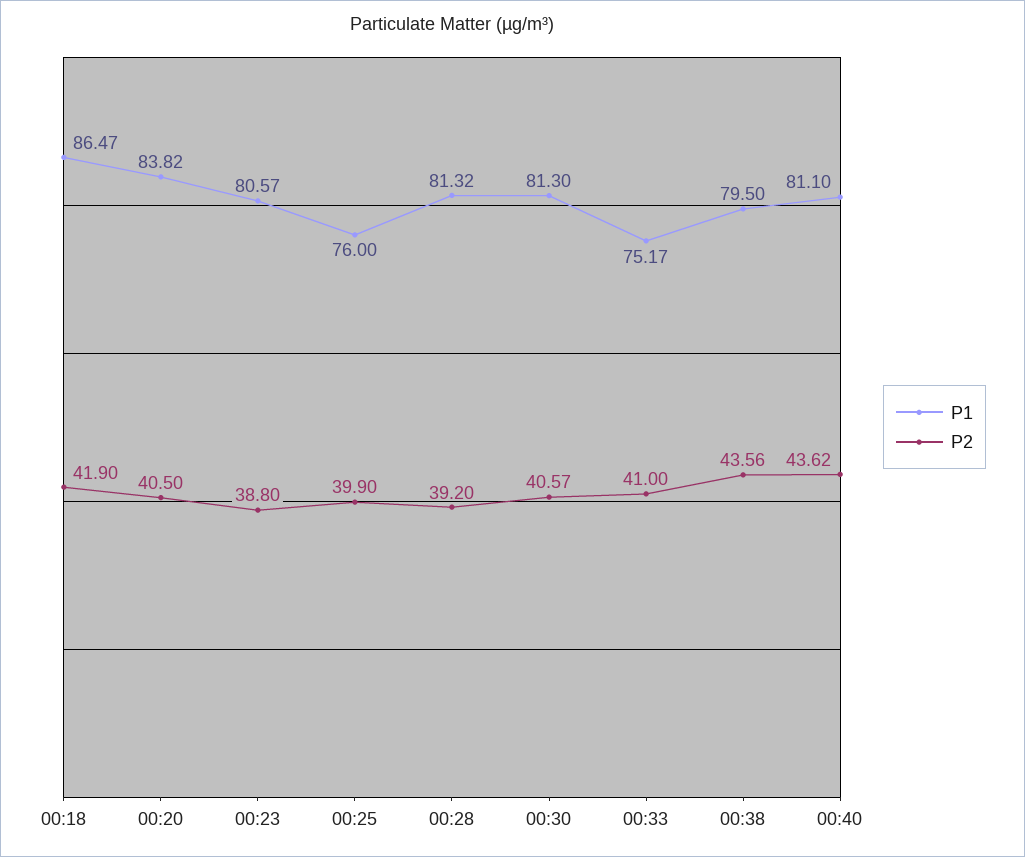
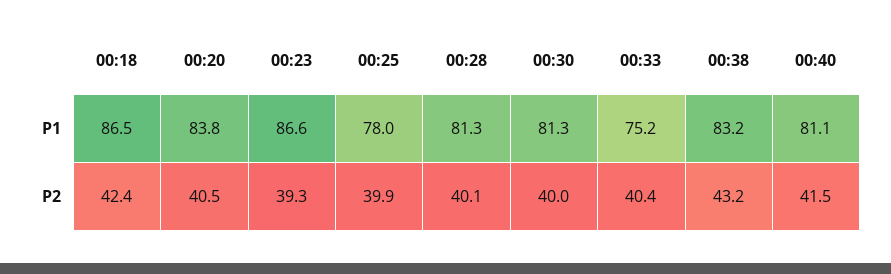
  {
    "P1": {
      "00:18": 86.47,
      "00:20": 83.82,
-     "00:23": 80.57,
+     "00:23": 86.6,
-     "00:25": 76,
+     "00:25": 78,
      "00:28": 81.32,
      "00:30": 81.3,
      "00:33": 75.17,
-     "00:38": 79.5,
+     "00:38": 83.2,
      "00:40": 81.1
    },
    "P2": {
-     "00:18": 41.9,
+     "00:18": 42.4,
      "00:20": 40.5,
-     "00:23": 38.8,
+     "00:23": 39.3,
      "00:25": 39.9,
-     "00:28": 39.2,
+     "00:28": 40.1,
-     "00:30": 40.57,
+     "00:30": 40,
-     "00:33": 41,
+     "00:33": 40.4,
-     "00:38": 43.56,
+     "00:38": 43.2,
-     "00:40": 43.62
+     "00:40": 41.5
    }
  }

